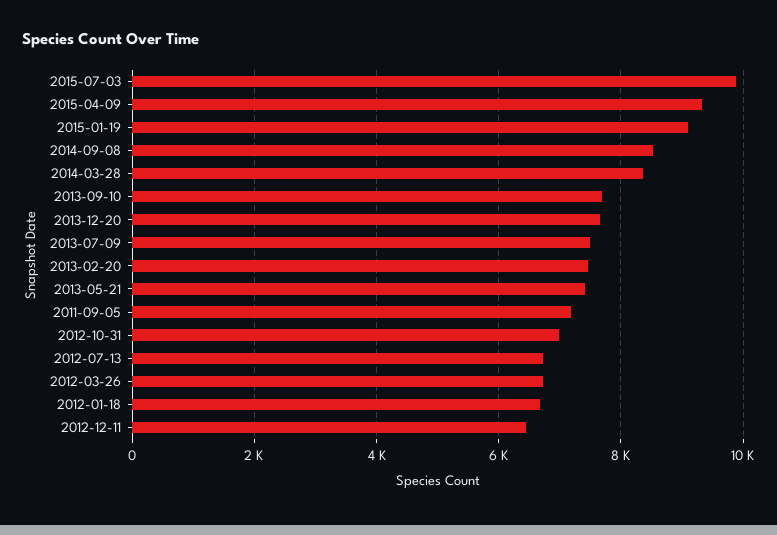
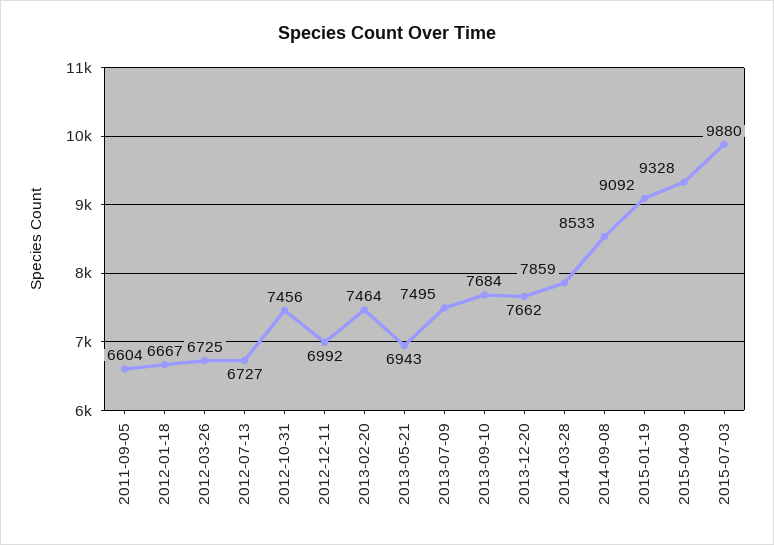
  {
    "2015-07-03": 9880,
    "2015-04-09": 9328,
    "2015-01-19": 9092,
    "2014-09-08": 8533,
-   "2014-03-28": 8400,
+   "2014-03-28": 7859,
    "2013-09-10": 7684,
    "2013-12-20": 7662,
    "2013-07-09": 7495,
    "2013-02-20": 7464,
-   "2013-05-21": 7400,
+   "2013-05-21": 6943,
-   "2011-09-05": 7200,
+   "2011-09-05": 6604,
-   "2012-10-31": 7000,
+   "2012-10-31": 7456,
    "2012-07-13": 6727,
    "2012-03-26": 6725,
    "2012-01-18": 6667,
-   "2012-12-11": 6400
+   "2012-12-11": 6992
  }

